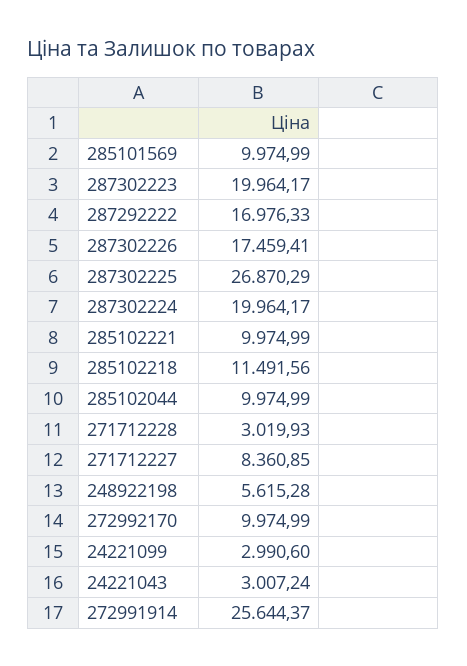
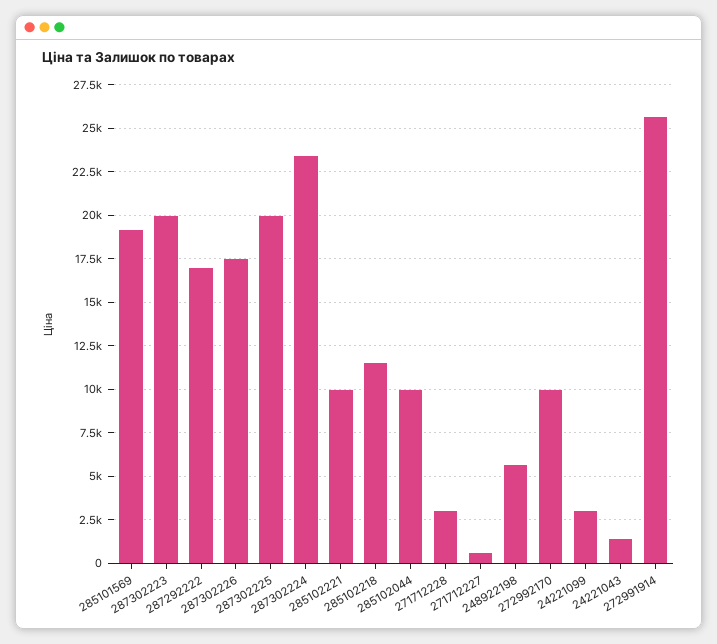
  {
-   "285101569": 9974.99,
+   "285101569": 19000,
    "287302223": 19964.17,
    "287292222": 16976.33,
    "287302226": 17459.41,
-   "287302225": 26870.29,
+   "287302225": 20000,
-   "287302224": 19964.17,
+   "287302224": 23500,
    "285102221": 9974.99,
    "285102218": 11491.56,
    "285102044": 9974.99,
    "271712228": 3019.93,
-   "271712227": 8360.85,
+   "271712227": 500,
    "248922198": 5615.28,
    "272992170": 9974.99,
    "24221099": 2990.6,
-   "24221043": 3007.24,
+   "24221043": 1500,
    "272991914": 25644.37
  }

